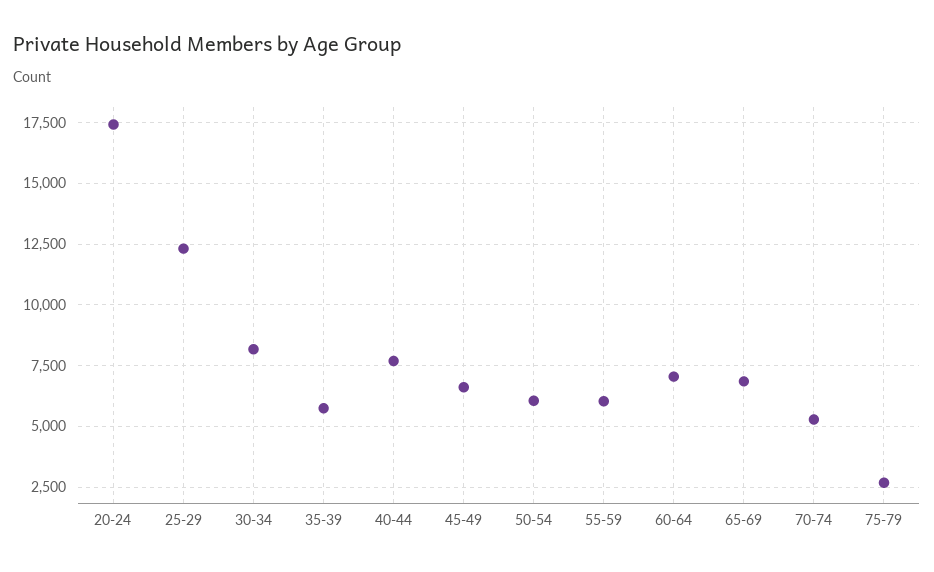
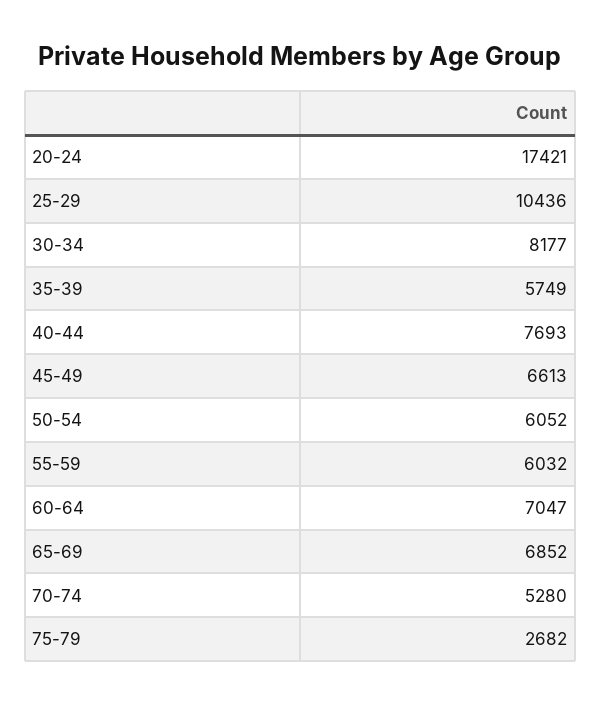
  {
    "20-24": 17421,
-   "25-29": 12250,
+   "25-29": 10436,
    "30-34": 8177,
    "35-39": 5749,
    "40-44": 7693,
    "45-49": 6613,
    "50-54": 6052,
    "55-59": 6032,
    "60-64": 7047,
    "65-69": 6852,
    "70-74": 5280,
    "75-79": 2682
  }

